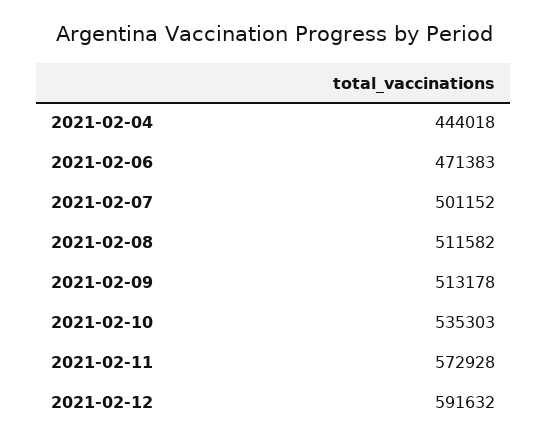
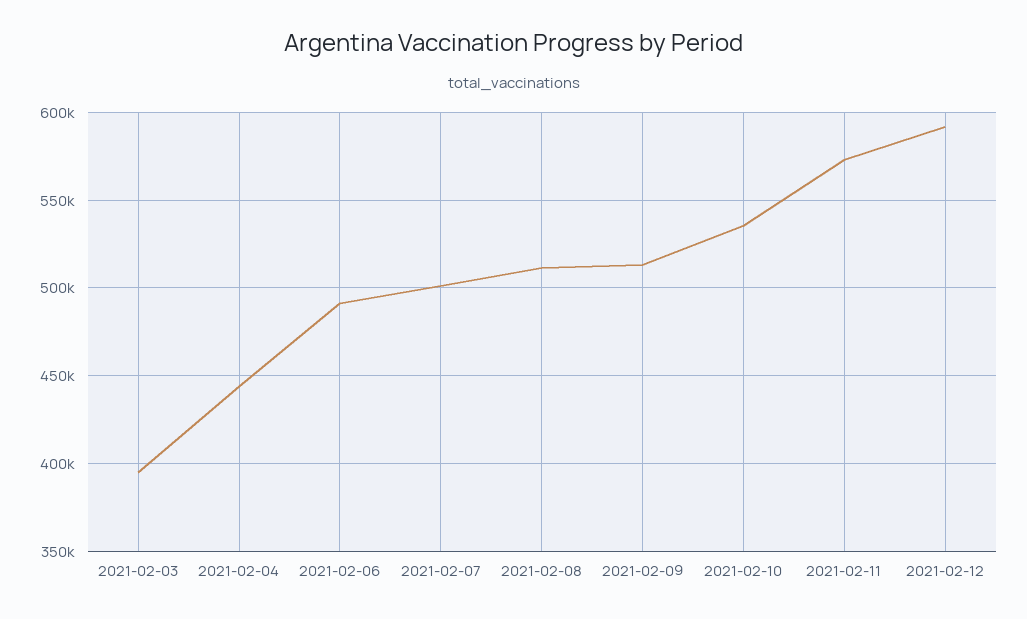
  {
    "2021-02-04": 444018,
-   "2021-02-06": 471383,
+   "2021-02-06": 490000,
    "2021-02-07": 501152,
    "2021-02-08": 511582,
    "2021-02-09": 513178,
    "2021-02-10": 535303,
    "2021-02-11": 572928,
-   "2021-02-12": 591632
+   "2021-02-12": 591632,
+   "2021-02-03": 395000
  }

